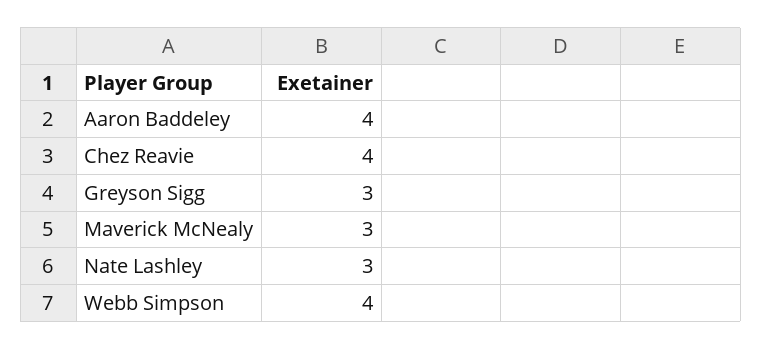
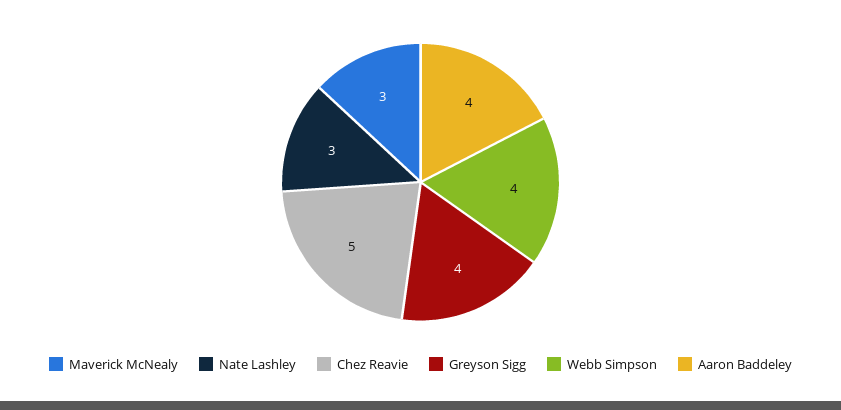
  {
    "Aaron Baddeley": 4,
-   "Chez Reavie": 4,
+   "Chez Reavie": 5,
-   "Greyson Sigg": 3,
+   "Greyson Sigg": 4,
    "Maverick McNealy": 3,
    "Nate Lashley": 3,
    "Webb Simpson": 4
  }

